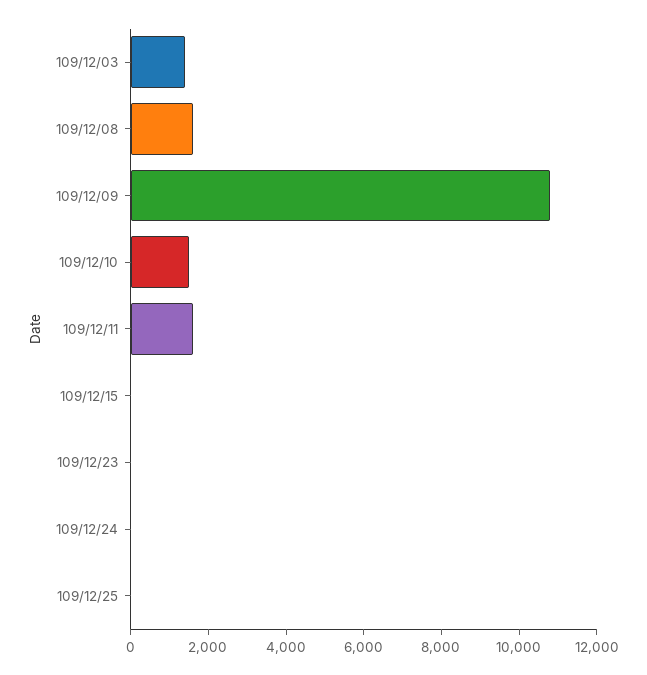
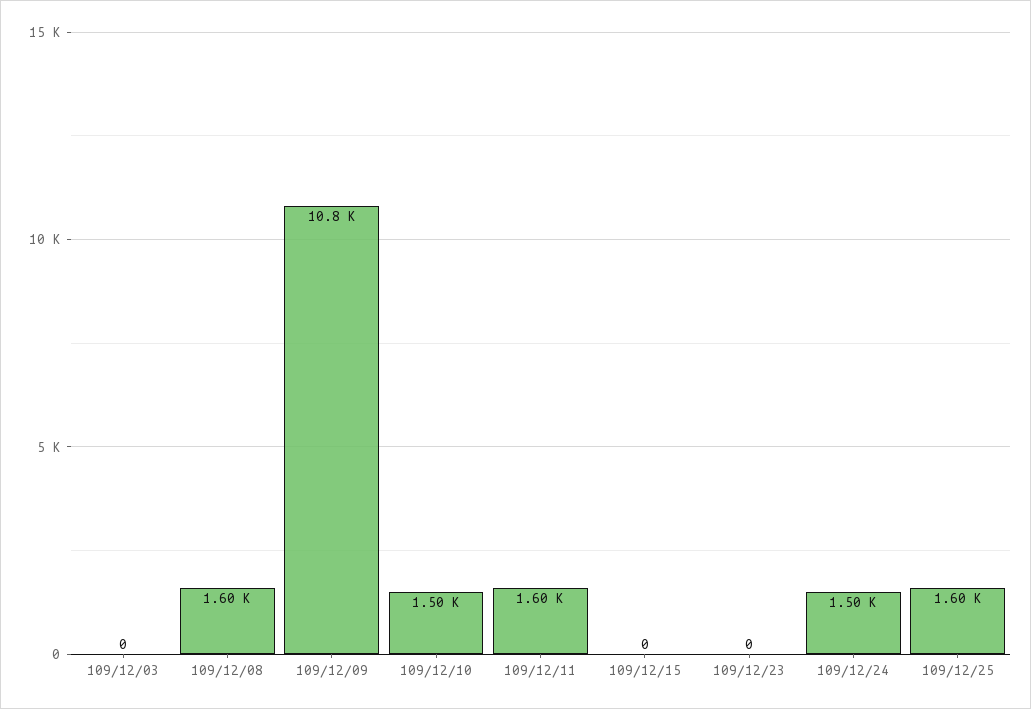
  {
-   "109/12/03": 1500,
+   "109/12/03": 0,
    "109/12/08": 1600,
    "109/12/09": 10800,
    "109/12/10": 1500,
    "109/12/11": 1600,
    "109/12/15": 0,
    "109/12/23": 0,
-   "109/12/24": 0,
+   "109/12/24": 1500,
-   "109/12/25": 0
+   "109/12/25": 1600
  }

